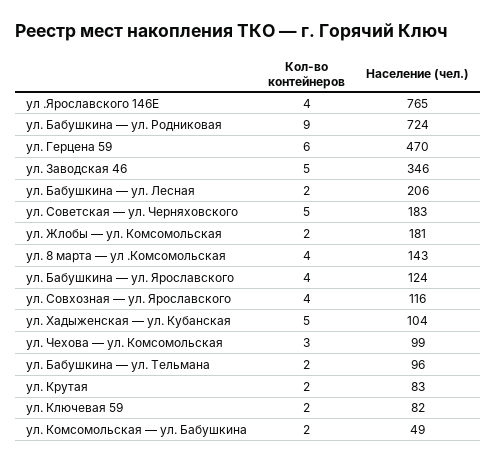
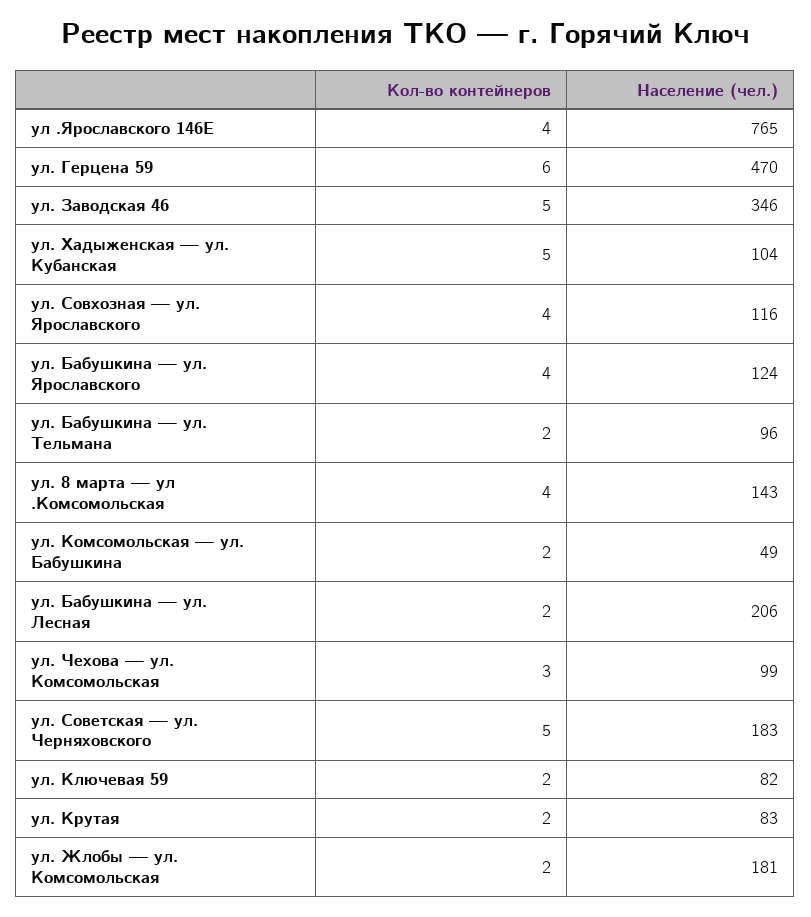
  {
    "Кол-во контейнеров": {
      "ул .Ярославского 146Е": 4,
-     "ул. Бабушкина — ул. Родниковая": 9,
      "ул. Герцена 59": 6,
      "ул. Заводская 46": 5,
      "ул. Бабушкина — ул. Лесная": 2,
      "ул. Советская — ул. Черняховского": 5,
      "ул. Жлобы — ул. Комсомольская": 2,
      "ул. 8 марта — ул .Комсомольская": 4,
      "ул. Бабушкина — ул. Ярославского": 4,
      "ул. Совхозная — ул. Ярославского": 4,
      "ул. Хадыженская — ул. Кубанская": 5,
      "ул. Чехова — ул. Комсомольская": 3,
      "ул. Бабушкина — ул. Тельмана": 2,
      "ул. Крутая": 2,
      "ул. Ключевая 59": 2,
      "ул. Комсомольская — ул. Бабушкина": 2
    },
    "Население (чел.)": {
      "ул .Ярославского 146Е": 765,
-     "ул. Бабушкина — ул. Родниковая": 724,
      "ул. Герцена 59": 470,
      "ул. Заводская 46": 346,
      "ул. Бабушкина — ул. Лесная": 206,
      "ул. Советская — ул. Черняховского": 183,
      "ул. Жлобы — ул. Комсомольская": 181,
      "ул. 8 марта — ул .Комсомольская": 143,
      "ул. Бабушкина — ул. Ярославского": 124,
      "ул. Совхозная — ул. Ярославского": 116,
      "ул. Хадыженская — ул. Кубанская": 104,
      "ул. Чехова — ул. Комсомольская": 99,
      "ул. Бабушкина — ул. Тельмана": 96,
      "ул. Крутая": 83,
      "ул. Ключевая 59": 82,
      "ул. Комсомольская — ул. Бабушкина": 49
    }
  }

